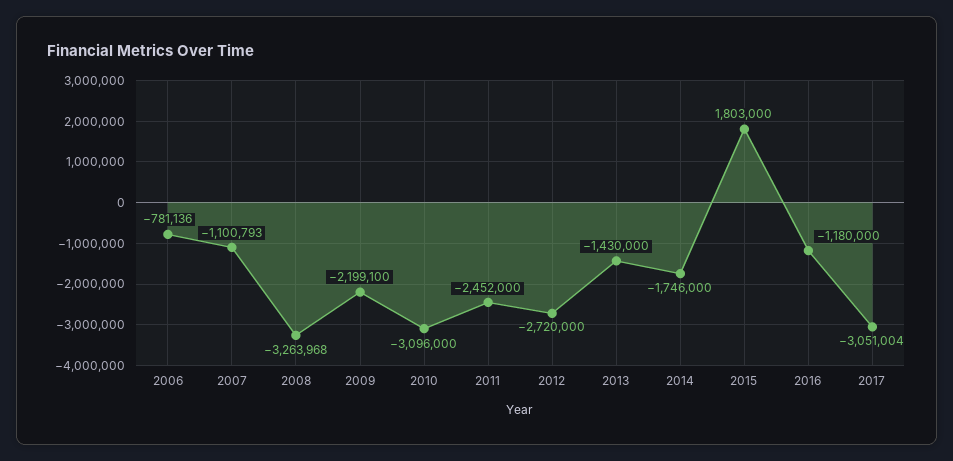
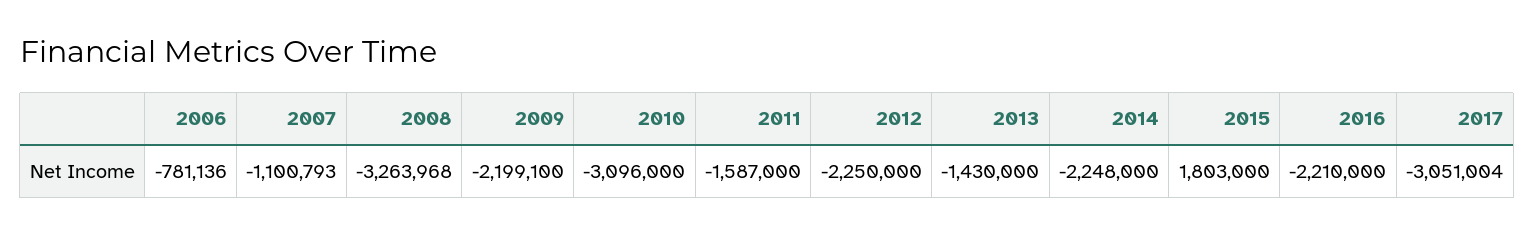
  {
    "2006": -781136,
    "2007": -1100793,
    "2008": -3263968,
    "2009": -2199100,
    "2010": -3096000,
-   "2011": -2452000,
+   "2011": -1587000,
-   "2012": -2720000,
+   "2012": -2250000,
    "2013": -1430000,
-   "2014": -1746000,
+   "2014": -2248000,
    "2015": 1803000,
-   "2016": -1180000,
+   "2016": -2210000,
    "2017": -3051004
  }

